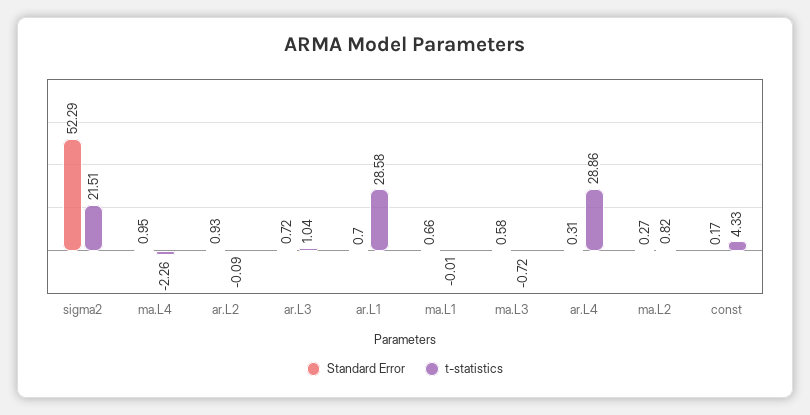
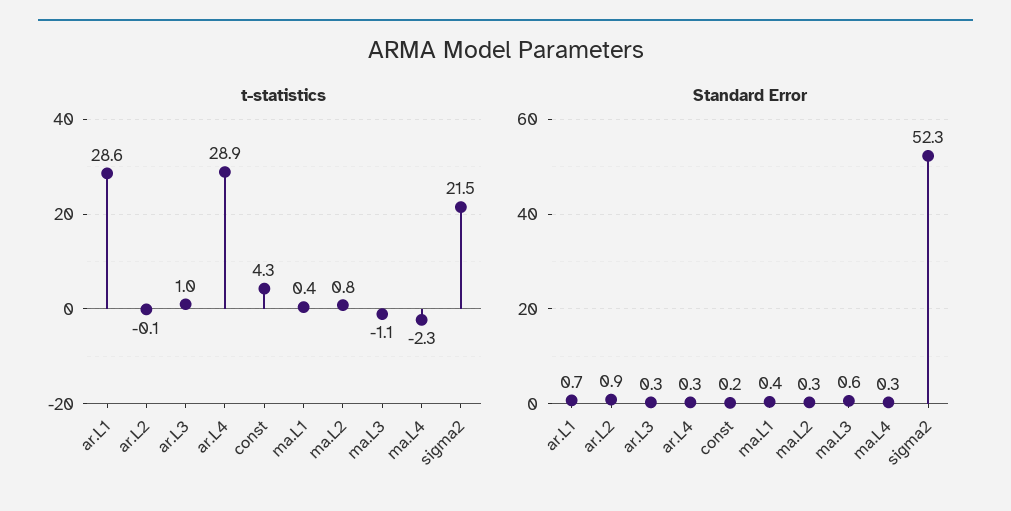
  {
    "Standard Error": {
      "sigma2": 52.29,
-     "ma.L4": 0.95,
+     "ma.L4": 0.3,
      "ar.L2": 0.93,
-     "ar.L3": 0.72,
+     "ar.L3": 0.3,
      "ar.L1": 0.7,
-     "ma.L1": 0.66,
+     "ma.L1": 0.4,
      "ma.L3": 0.58,
      "ar.L4": 0.31,
      "ma.L2": 0.27,
      "const": 0.17
    },
    "t-statistics": {
      "sigma2": 21.51,
      "ma.L4": -2.26,
      "ar.L2": -0.09,
      "ar.L3": 1.04,
      "ar.L1": 28.58,
-     "ma.L1": -0.01,
+     "ma.L1": 0.4,
-     "ma.L3": -0.72,
+     "ma.L3": -1.1,
      "ar.L4": 28.86,
      "ma.L2": 0.82,
      "const": 4.33
    }
  }

